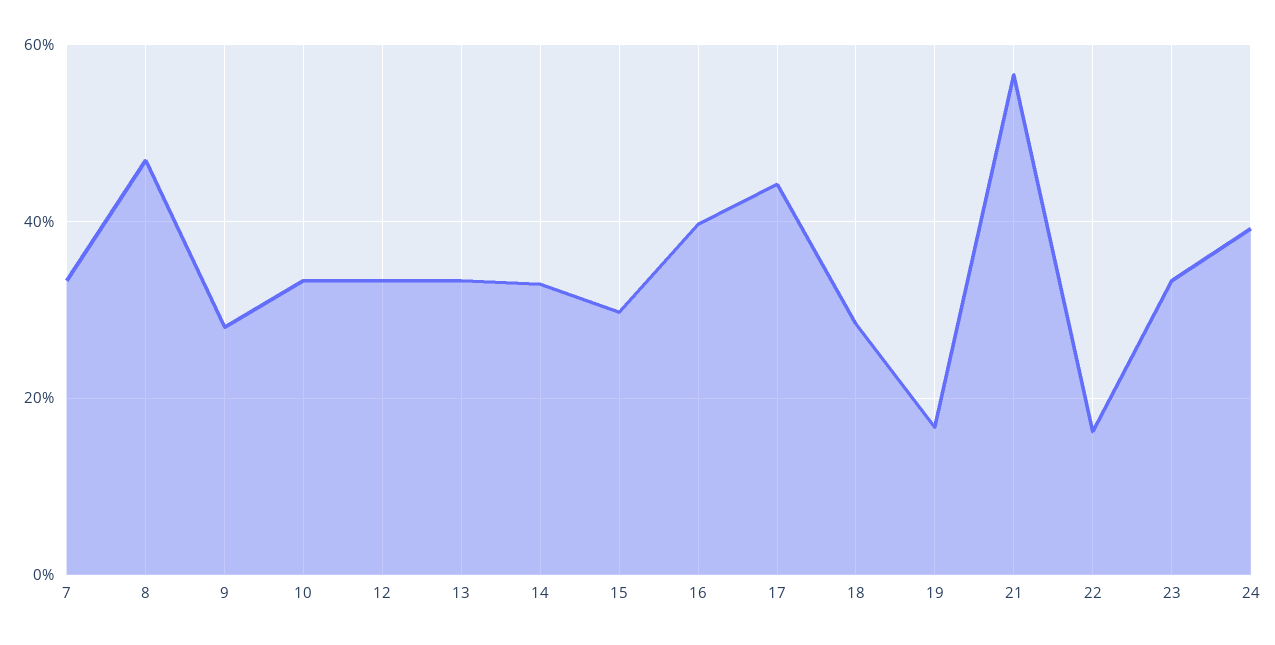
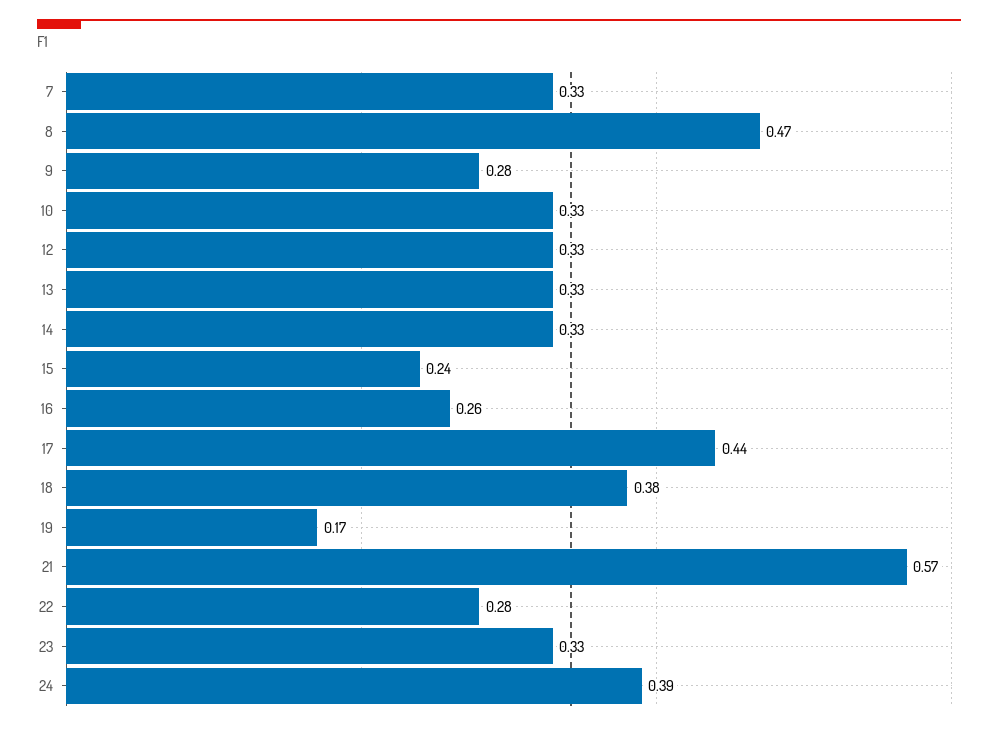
  {
    "7": 0.33,
    "8": 0.47,
    "9": 0.28,
    "10": 0.33,
    "12": 0.33,
    "13": 0.33,
    "14": 0.33,
-   "15": 0.3,
+   "15": 0.24,
-   "16": 0.4,
+   "16": 0.26,
    "17": 0.44,
-   "18": 0.28,
+   "18": 0.38,
    "19": 0.17,
    "21": 0.57,
-   "22": 0.16,
+   "22": 0.28,
    "23": 0.33,
    "24": 0.39
  }

